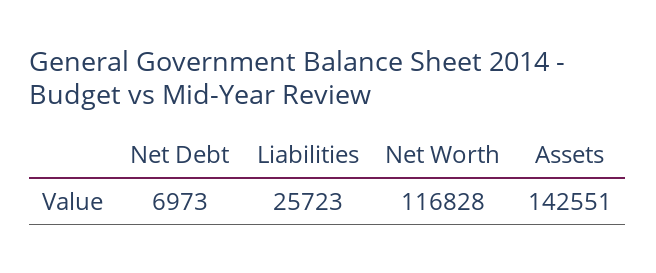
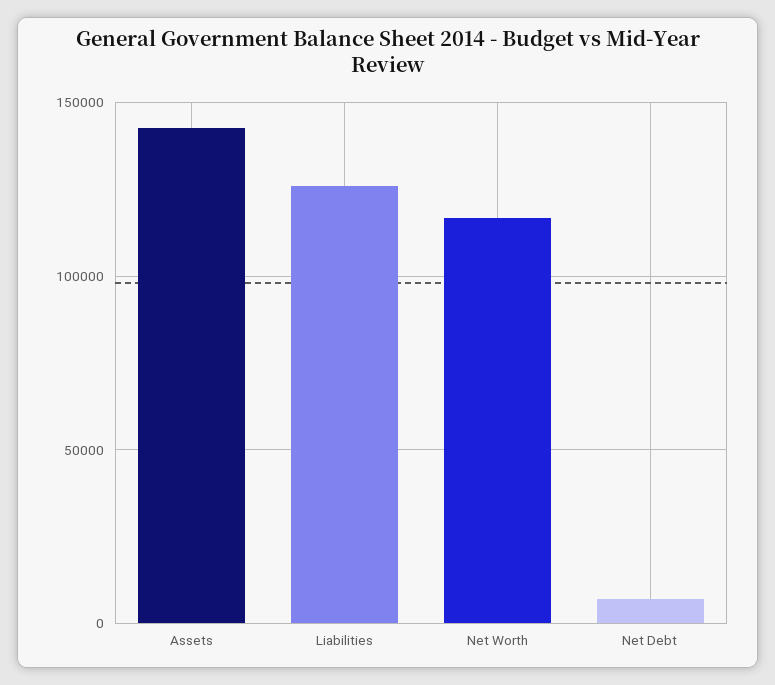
  {
    "Net Debt": 6973,
-   "Liabilities": 25723,
+   "Liabilities": 125000,
    "Net Worth": 116828,
    "Assets": 142551
  }

